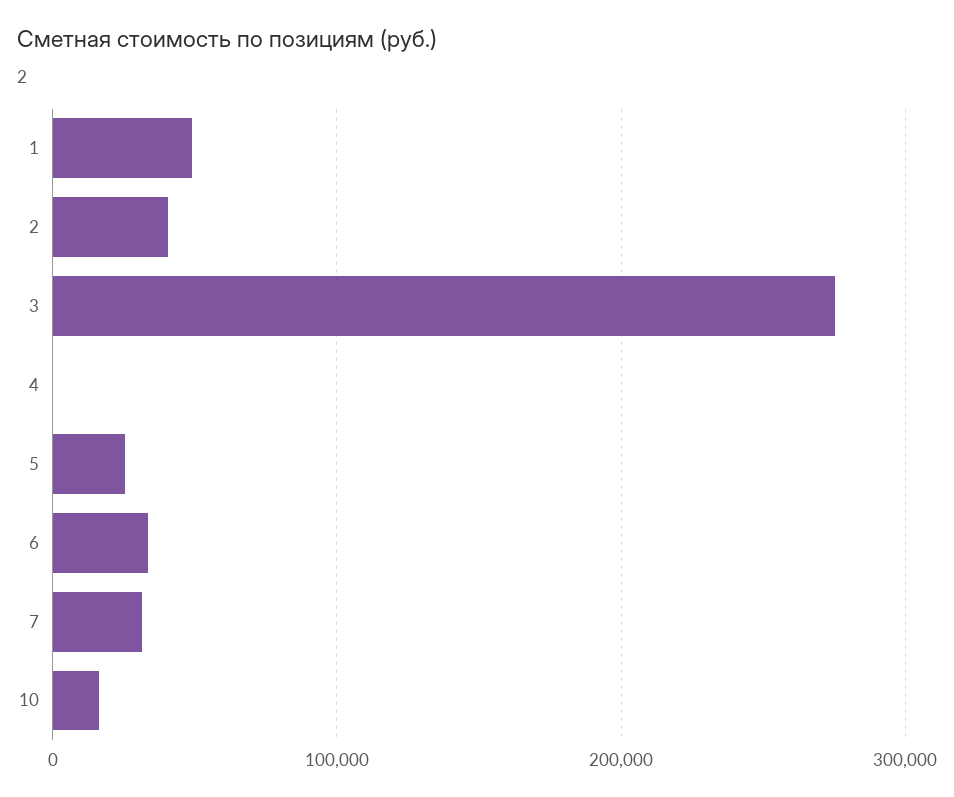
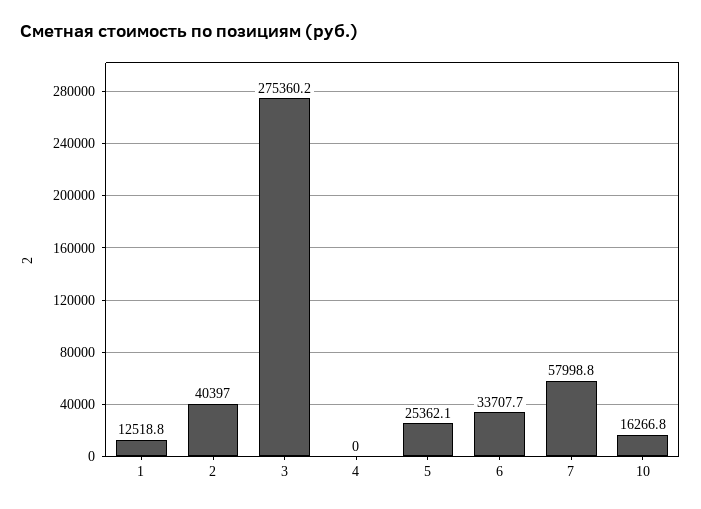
  {
-   "1": 50000,
+   "1": 12518.8,
    "2": 40397,
    "3": 275360.2,
    "4": 0,
    "5": 25362.1,
    "6": 33707.7,
-   "7": 30000,
+   "7": 57998.8,
    "10": 16266.8
  }

